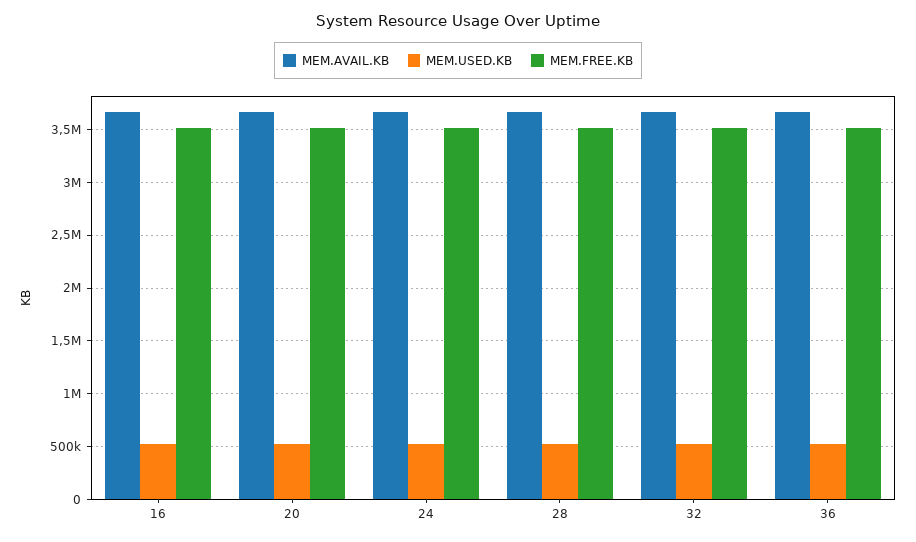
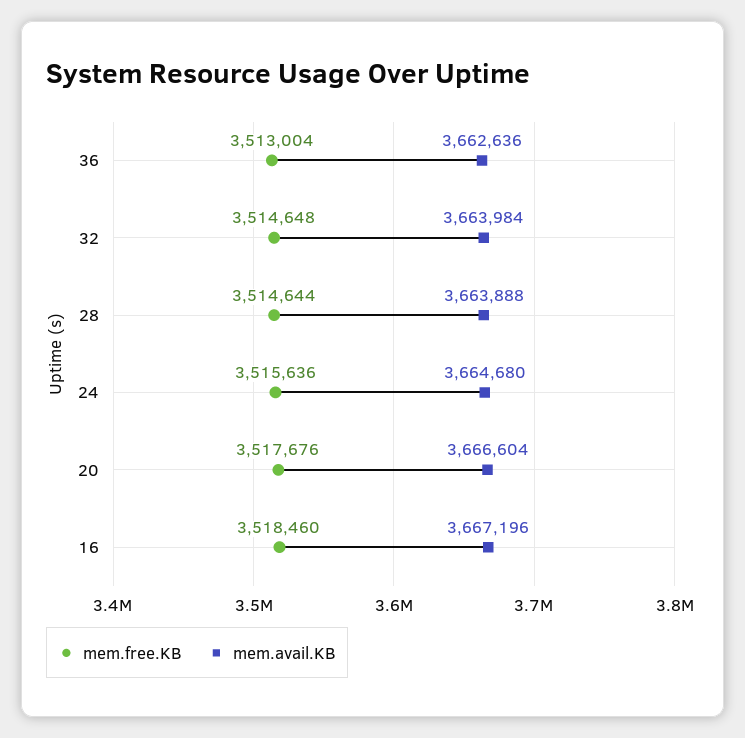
  {
    "MEM.AVAIL.KB": {
      "16": 3667196,
      "20": 3666604,
      "24": 3664680,
      "28": 3663888,
      "32": 3663984,
      "36": 3662636
    },
-   "MEM.USED.KB": {
-     "16": 500000,
-     "20": 500000,
-     "24": 500000,
-     "28": 500000,
-     "32": 500000,
-     "36": 500000
-   },
    "MEM.FREE.KB": {
      "16": 3518460,
      "20": 3517676,
      "24": 3515636,
      "28": 3514644,
      "32": 3514648,
      "36": 3513004
    }
  }

